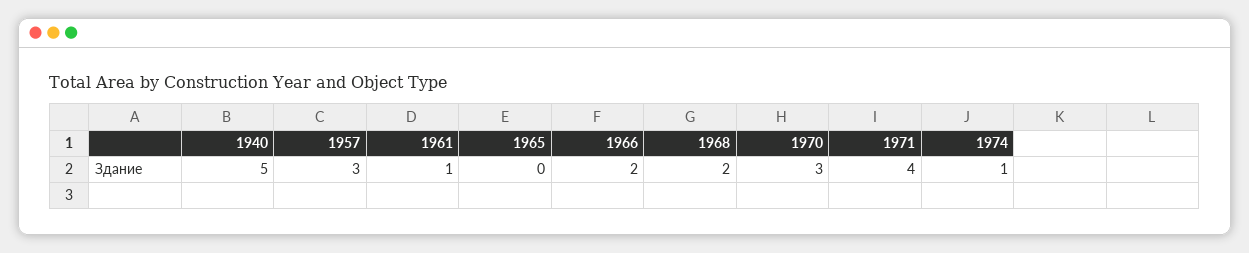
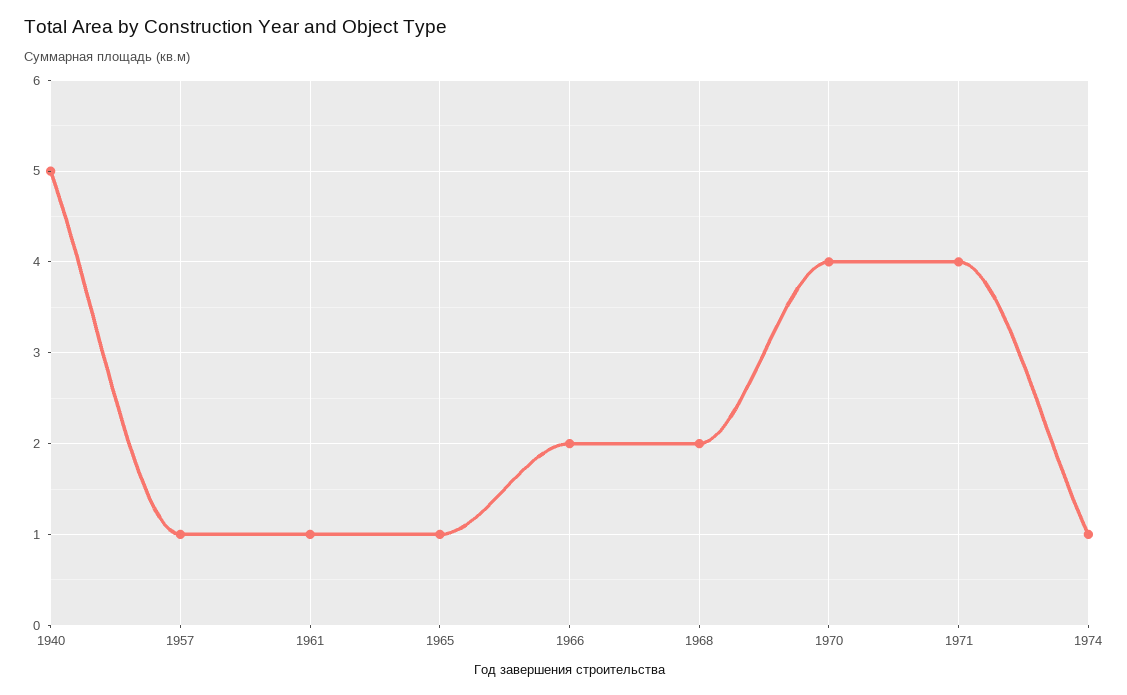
  {
    "1940": 5,
-   "1957": 3,
+   "1957": 1,
    "1961": 1,
-   "1965": 0,
+   "1965": 1,
    "1966": 2,
    "1968": 2,
-   "1970": 3,
+   "1970": 4,
    "1971": 4,
    "1974": 1
  }

